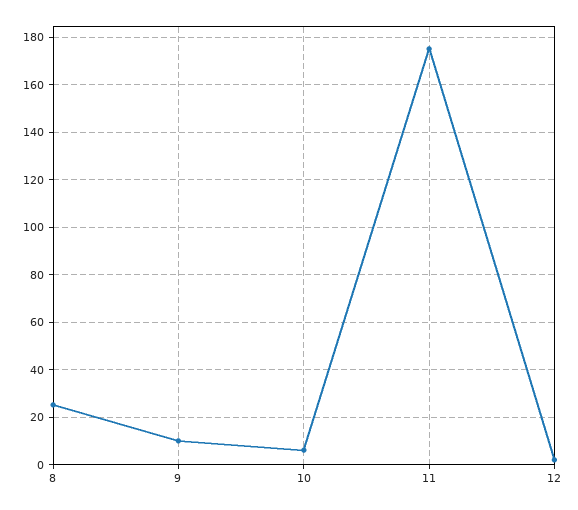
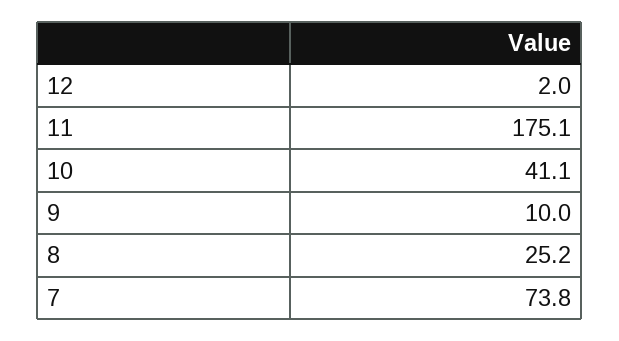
  {
    "8": 25.2,
    "9": 10,
-   "10": 5,
+   "10": 41.1,
    "11": 175.1,
-   "12": 2
+   "12": 2,
+   "7": 73.8
  }

